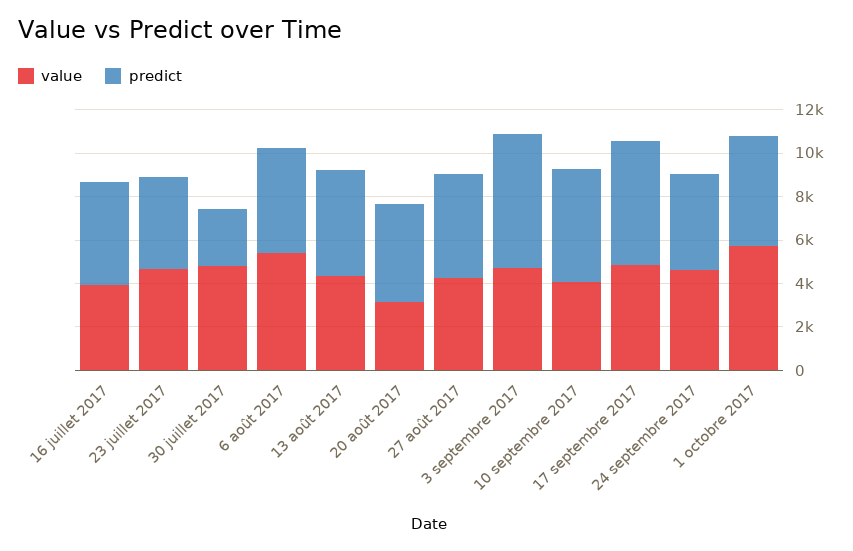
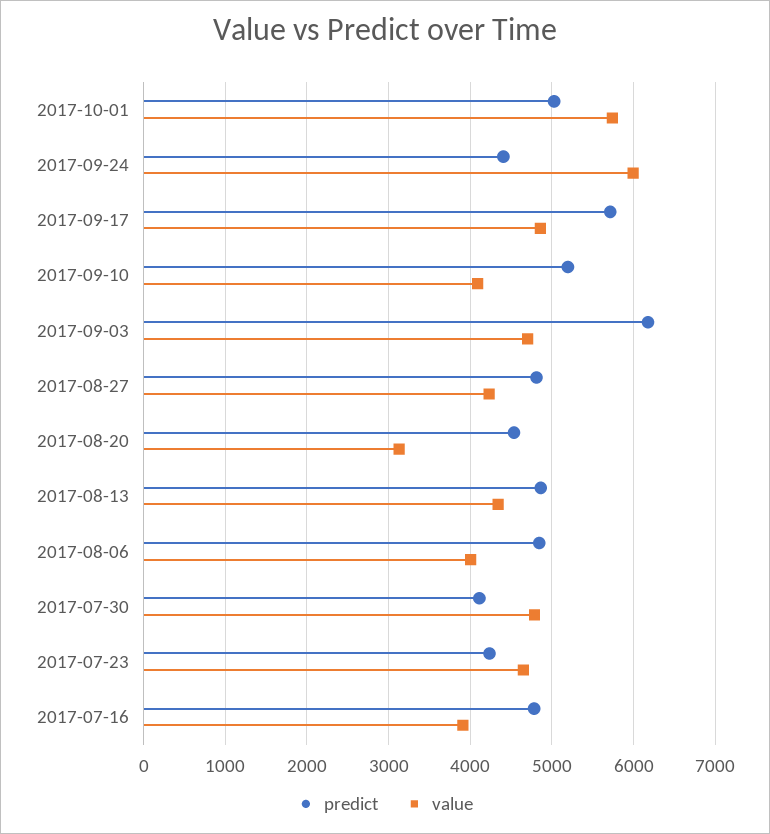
  {
    "value": {
      "16 juillet 2017": 3900,
      "23 juillet 2017": 4700,
      "30 juillet 2017": 4800,
-     "6 août 2017": 5500,
+     "6 août 2017": 4000,
      "13 août 2017": 4300,
      "20 août 2017": 3100,
      "27 août 2017": 4200,
      "3 septembre 2017": 4700,
      "10 septembre 2017": 4100,
      "17 septembre 2017": 4900,
-     "24 septembre 2017": 4500,
+     "24 septembre 2017": 6000,
      "1 octobre 2017": 5700
    },
    "predict": {
      "16 juillet 2017": 4800,
      "23 juillet 2017": 4200,
-     "30 juillet 2017": 2500,
+     "30 juillet 2017": 4100,
      "6 août 2017": 4800,
      "13 août 2017": 4900,
      "20 août 2017": 4500,
      "27 août 2017": 4800,
      "3 septembre 2017": 6200,
      "10 septembre 2017": 5200,
      "17 septembre 2017": 5700,
      "24 septembre 2017": 4400,
      "1 octobre 2017": 5000
    }
  }

